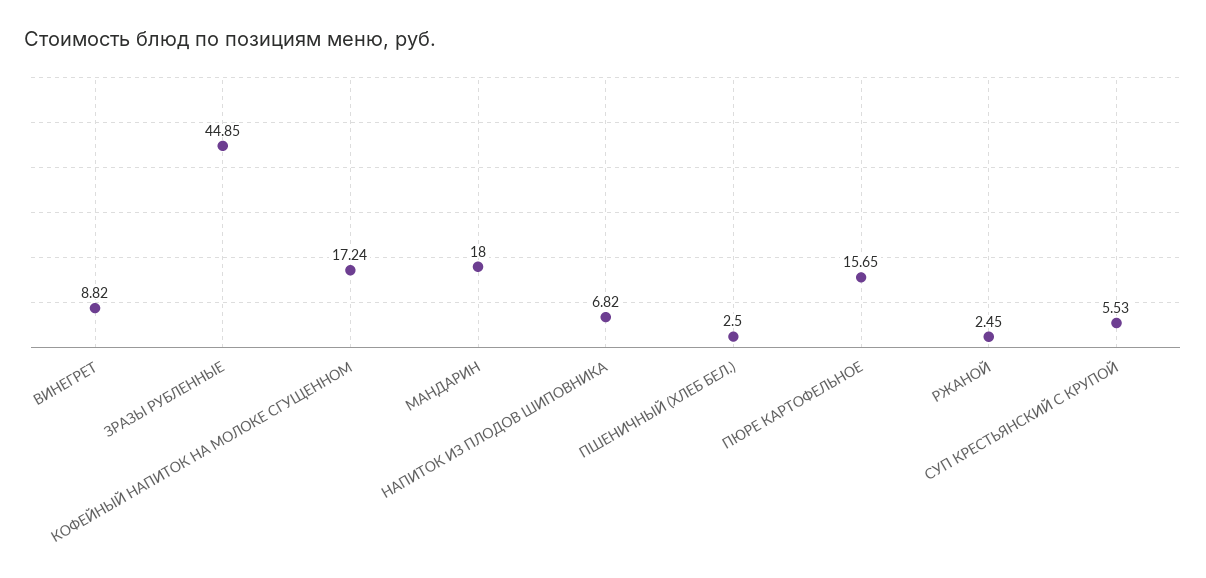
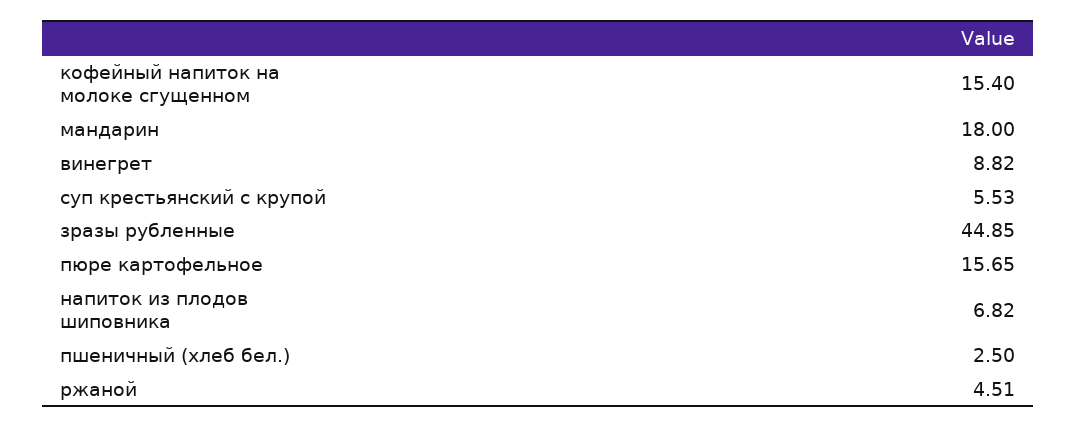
  {
    "ВИНЕГРЕТ": 8.82,
    "ЗРАЗЫ РУБЛЕННЫЕ": 44.85,
-   "КОФЕЙНЫЙ НАПИТОК НА МОЛОКЕ СГУЩЕННОМ": 17.24,
+   "КОФЕЙНЫЙ НАПИТОК НА МОЛОКЕ СГУЩЕННОМ": 15.4,
    "МАНДАРИН": 18,
    "НАПИТОК ИЗ ПЛОДОВ ШИПОВНИКА": 6.82,
    "ПШЕНИЧНЫЙ (ХЛЕБ БЕЛ.)": 2.5,
    "ПЮРЕ КАРТОФЕЛЬНОЕ": 15.65,
-   "РЖАНОЙ": 2.45,
+   "РЖАНОЙ": 4.51,
    "СУП КРЕСТЬЯНСКИЙ С КРУПОЙ": 5.53
  }

